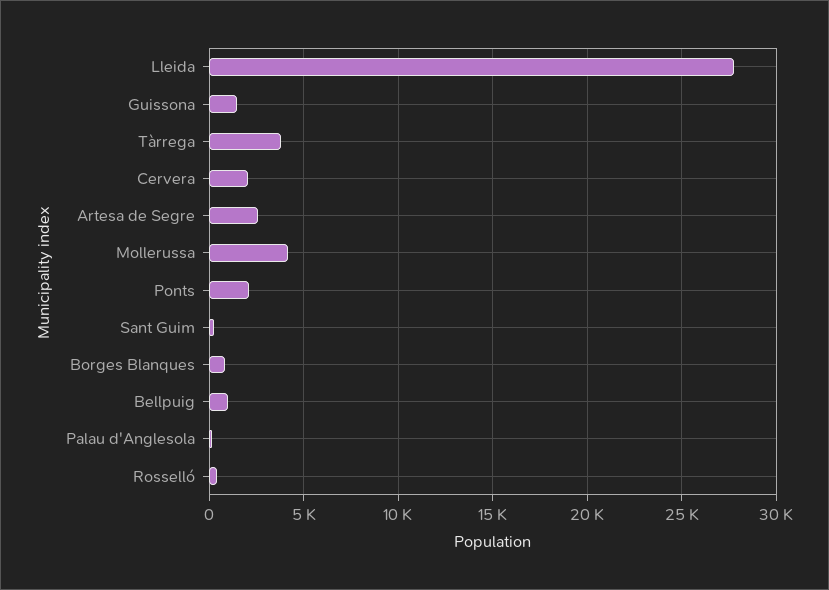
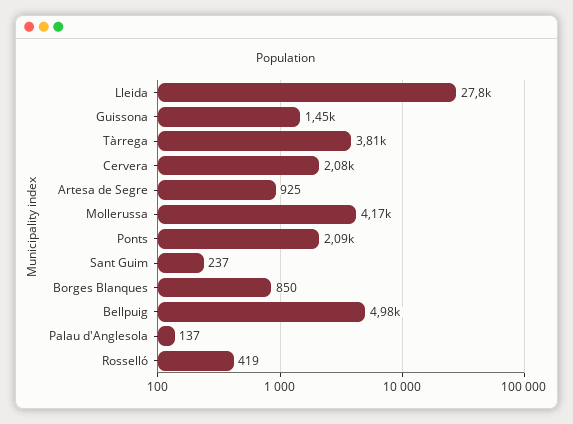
  {
    "Lleida": 27800,
    "Guissona": 1450,
    "Tàrrega": 3810,
    "Cervera": 2080,
-   "Artesa de Segre": 2500,
+   "Artesa de Segre": 925,
    "Mollerussa": 4170,
    "Ponts": 2090,
    "Sant Guim": 237,
    "Borges Blanques": 850,
-   "Bellpuig": 1000,
+   "Bellpuig": 4980,
    "Palau d'Anglesola": 137,
    "Rosselló": 419
  }

